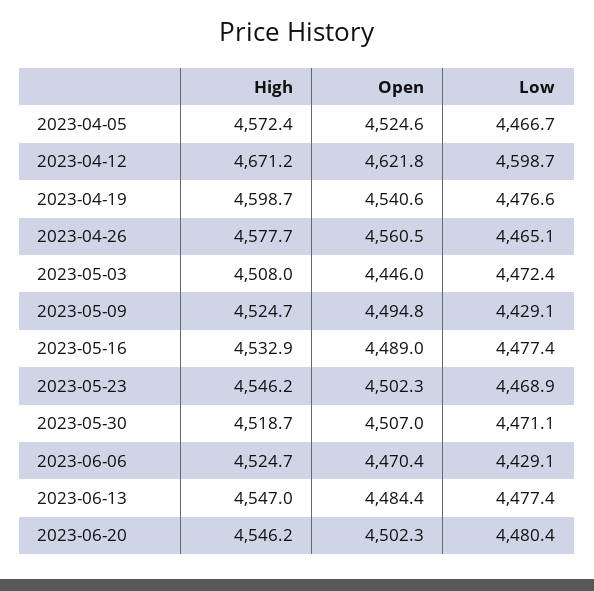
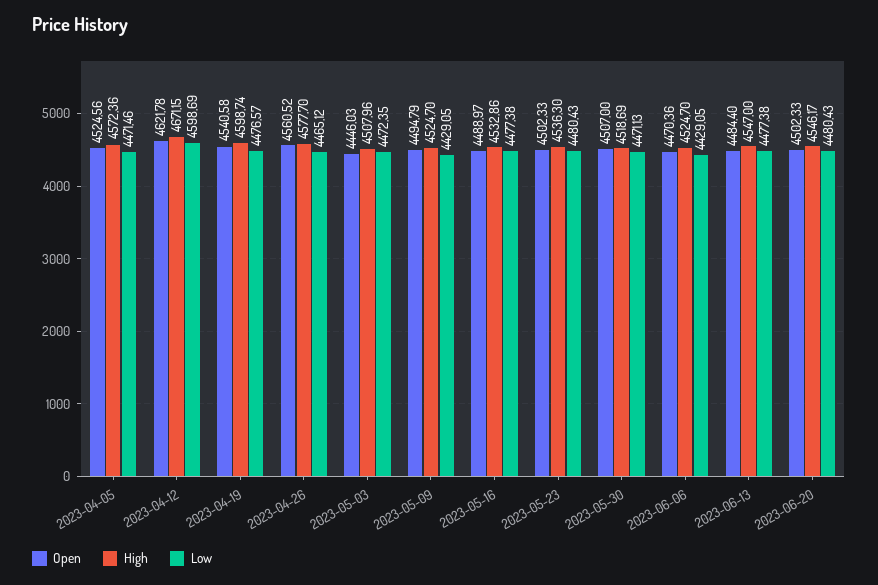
  {
    "High": {
      "2023-04-05": 4572.36,
      "2023-04-12": 4671.15,
      "2023-04-19": 4598.74,
      "2023-04-26": 4577.7,
      "2023-05-03": 4507.96,
      "2023-05-09": 4524.7,
      "2023-05-16": 4532.86,
-     "2023-05-23": 4546.2,
+     "2023-05-23": 4536.3,
      "2023-05-30": 4518.69,
      "2023-06-06": 4524.7,
      "2023-06-13": 4547,
      "2023-06-20": 4546.17
    },
    "Open": {
      "2023-04-05": 4524.56,
      "2023-04-12": 4621.78,
      "2023-04-19": 4540.58,
      "2023-04-26": 4560.52,
      "2023-05-03": 4446.03,
      "2023-05-09": 4494.79,
      "2023-05-16": 4488.97,
      "2023-05-23": 4502.33,
      "2023-05-30": 4507,
      "2023-06-06": 4470.36,
      "2023-06-13": 4484.4,
      "2023-06-20": 4502.33
    },
    "Low": {
-     "2023-04-05": 4466.7,
+     "2023-04-05": 4471.46,
      "2023-04-12": 4598.69,
      "2023-04-19": 4476.57,
      "2023-04-26": 4465.12,
      "2023-05-03": 4472.35,
      "2023-05-09": 4429.05,
      "2023-05-16": 4477.38,
-     "2023-05-23": 4468.9,
+     "2023-05-23": 4480.43,
      "2023-05-30": 4471.13,
      "2023-06-06": 4429.05,
      "2023-06-13": 4477.38,
      "2023-06-20": 4480.43
    }
  }

